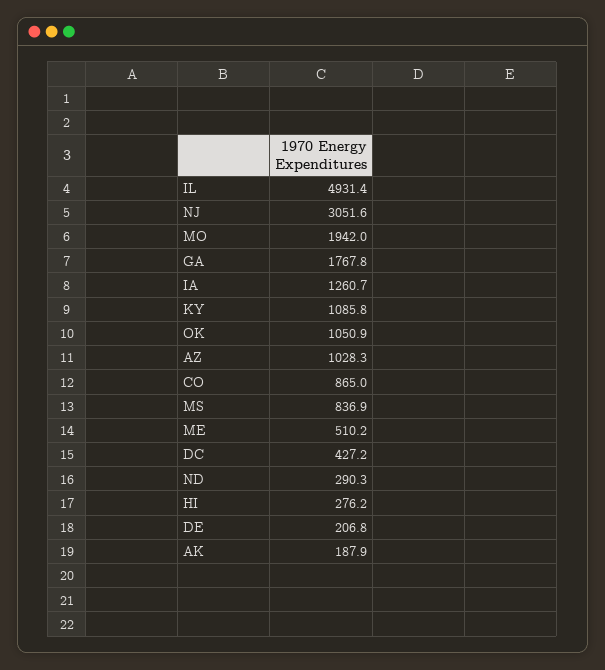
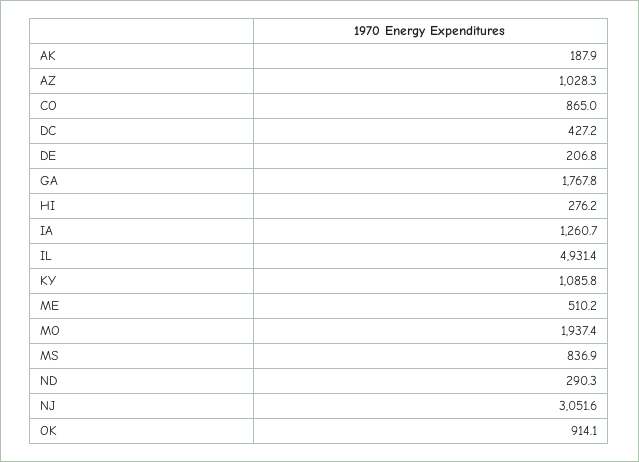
  {
    "IL": 4931.4,
    "NJ": 3051.6,
-   "MO": 1942,
+   "MO": 1937.4,
    "GA": 1767.8,
    "IA": 1260.7,
    "KY": 1085.8,
-   "OK": 1050.9,
+   "OK": 914.1,
    "AZ": 1028.3,
    "CO": 865,
    "MS": 836.9,
    "ME": 510.2,
    "DC": 427.2,
    "ND": 290.3,
    "HI": 276.2,
    "DE": 206.8,
    "AK": 187.9
  }

